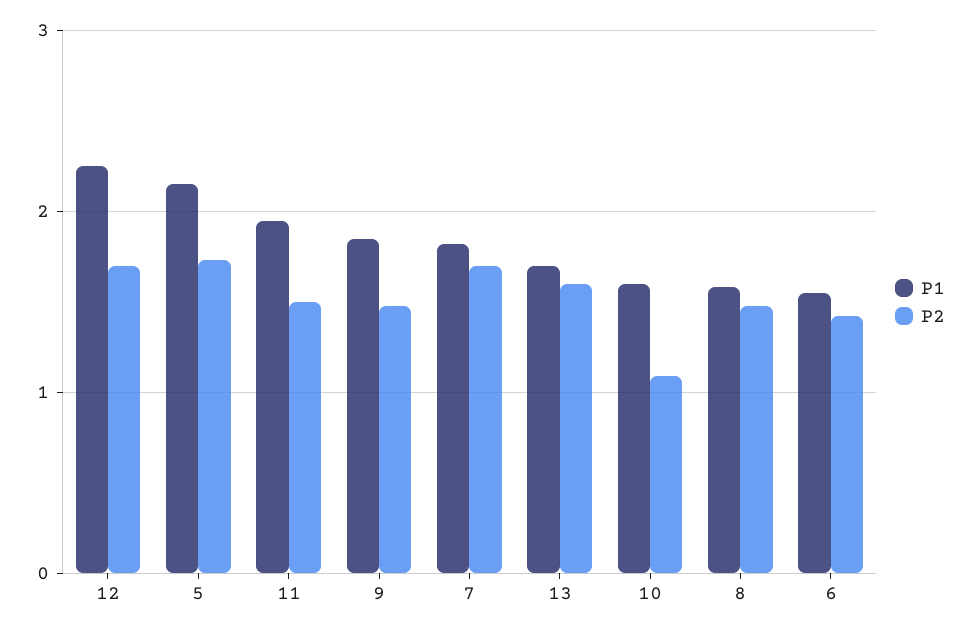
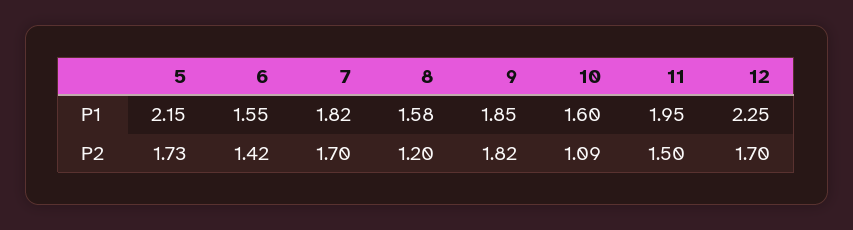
  {
    "P1": {
      "12": 2.25,
      "5": 2.15,
      "11": 1.95,
      "9": 1.85,
      "7": 1.82,
-     "13": 1.7,
      "10": 1.6,
      "8": 1.58,
      "6": 1.55
    },
    "P2": {
      "12": 1.7,
      "5": 1.73,
      "11": 1.5,
-     "9": 1.5,
+     "9": 1.82,
      "7": 1.7,
-     "13": 1.6,
      "10": 1.09,
-     "8": 1.5,
+     "8": 1.2,
      "6": 1.42
    }
  }

